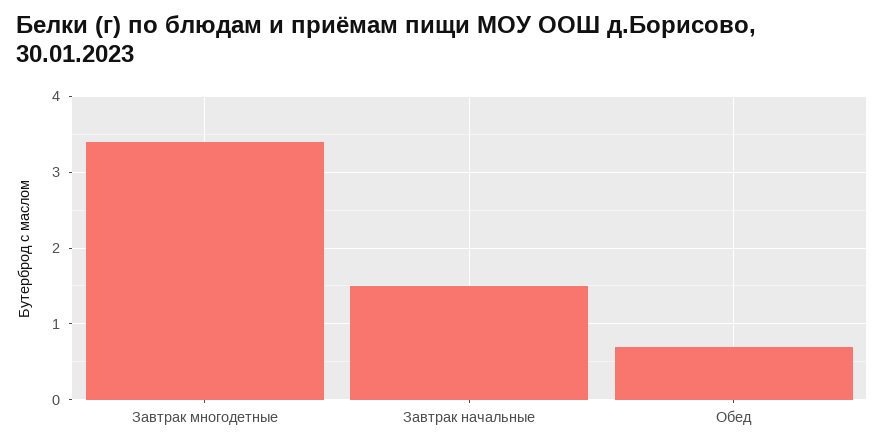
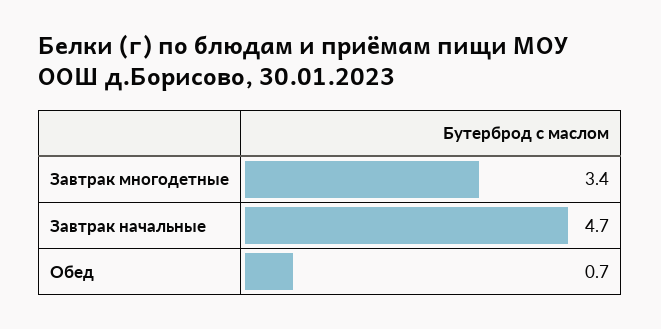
  {
    "Завтрак многодетные": 3.4,
-   "Завтрак начальные": 1.5,
+   "Завтрак начальные": 4.7,
    "Обед": 0.7
  }

